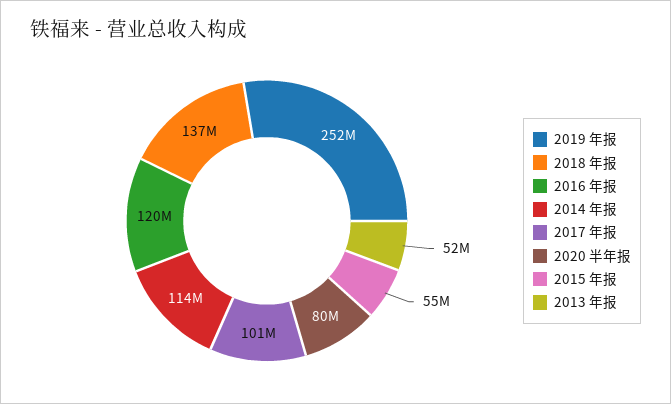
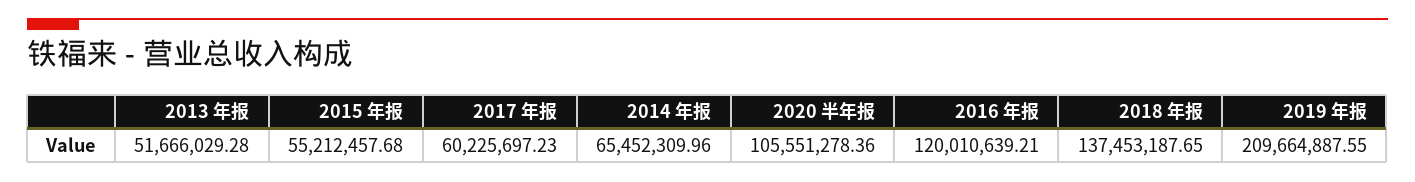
  {
-   "2019 年报": 252000000,
+   "2019 年报": 209664887.55,
    "2018 年报": 137453187.65,
    "2016 年报": 120010639.21,
-   "2014 年报": 114000000,
+   "2014 年报": 65452309.96,
-   "2017 年报": 101000000,
+   "2017 年报": 60225697.23,
-   "2020 半年报": 80000000,
+   "2020 半年报": 105551278.36,
    "2015 年报": 55212457.68,
    "2013 年报": 51666029.28
  }

